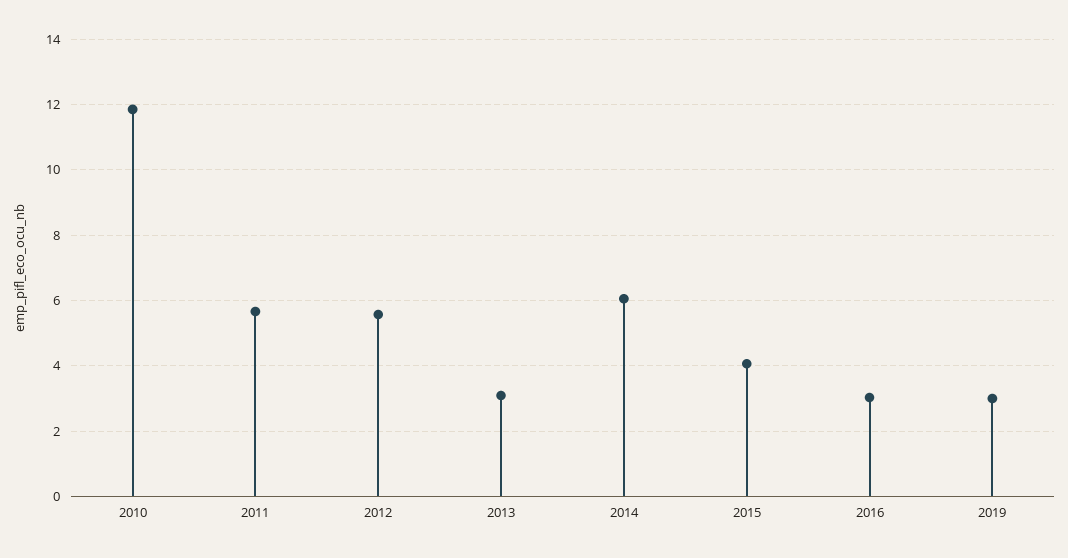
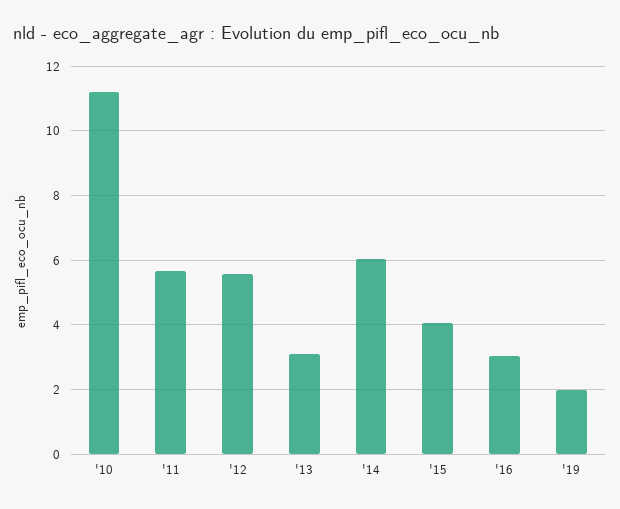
  {
-   "2010": 11.8,
+   "2010": 11.2,
    "2011": 5.6,
    "2012": 5.6,
    "2013": 3,
    "2014": 6,
    "2015": 4,
    "2016": 3,
-   "2019": 3
+   "2019": 2
  }

